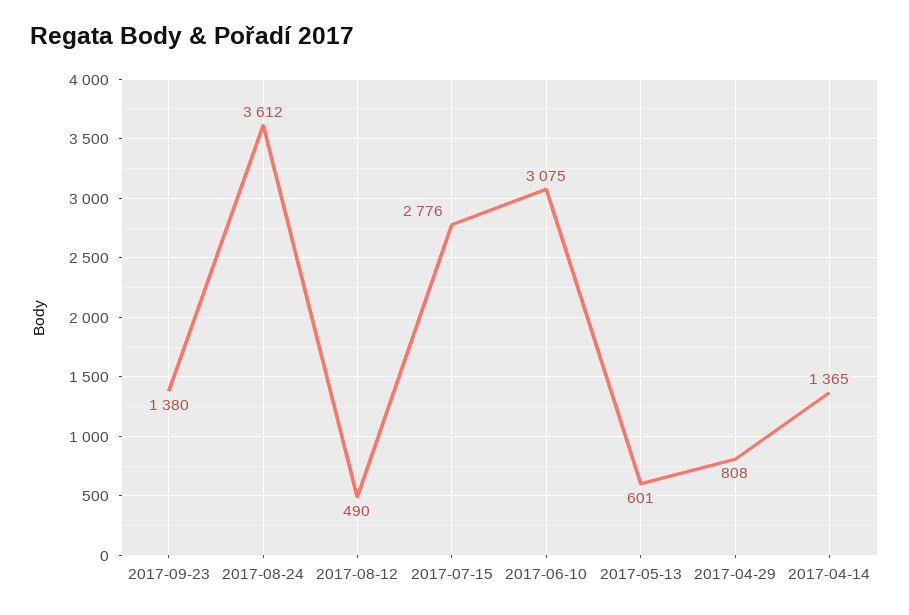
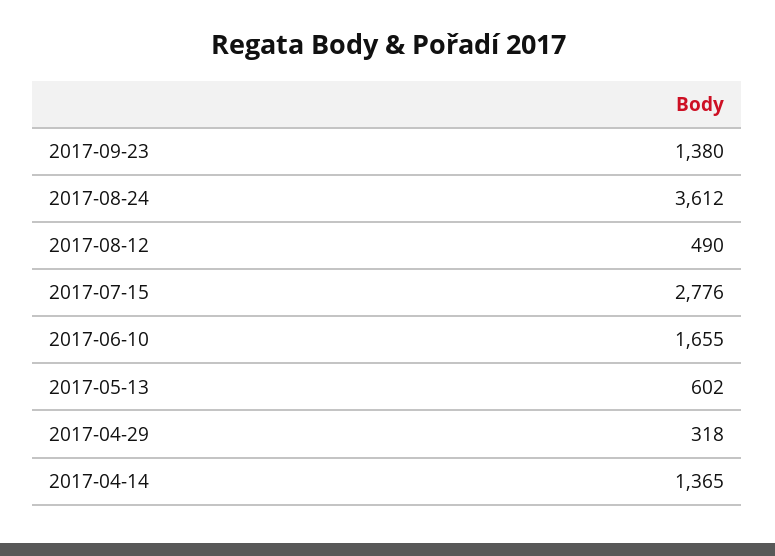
  {
    "2017-09-23": 1380,
    "2017-08-24": 3612,
    "2017-08-12": 490,
    "2017-07-15": 2776,
-   "2017-06-10": 3075,
+   "2017-06-10": 1655,
-   "2017-05-13": 601,
+   "2017-05-13": 602,
-   "2017-04-29": 808,
+   "2017-04-29": 318,
    "2017-04-14": 1365
  }

